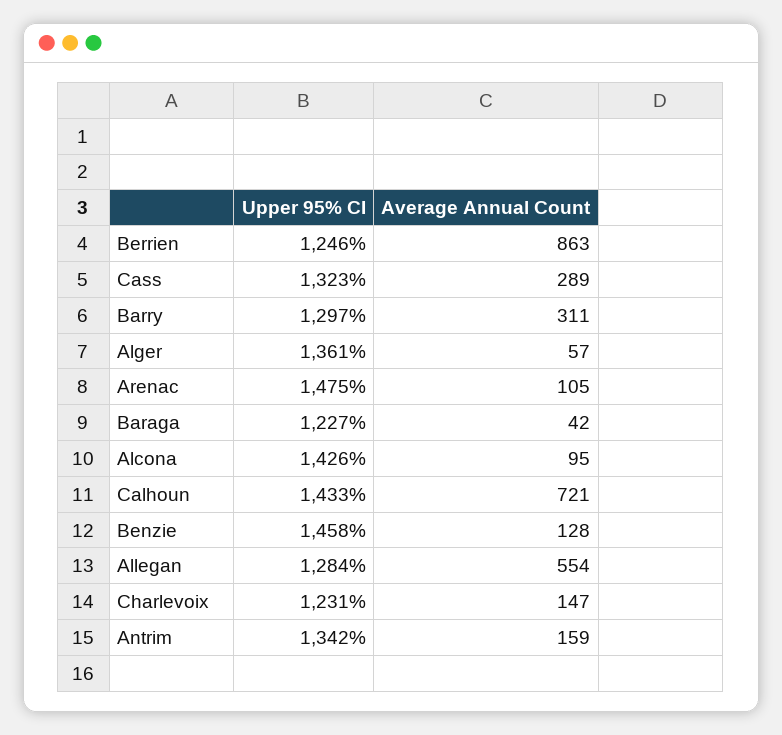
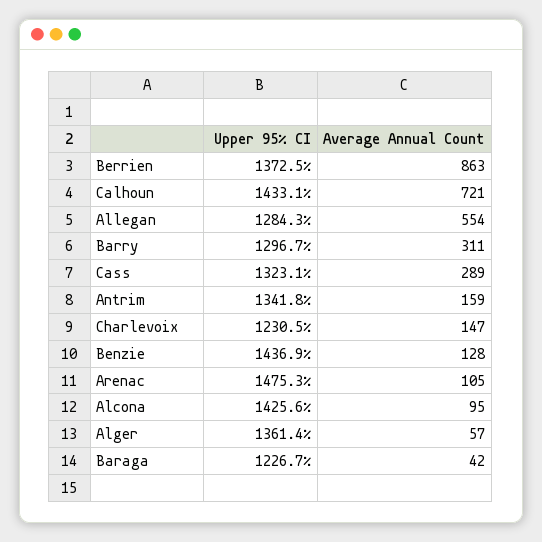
  {
    "Upper 95% CI": {
-     "Berrien": 1246,
+     "Berrien": 1372.5,
      "Cass": 1323.1,
      "Barry": 1296.7,
      "Alger": 1361.4,
      "Arenac": 1475.3,
      "Baraga": 1226.7,
      "Alcona": 1425.6,
      "Calhoun": 1433.1,
-     "Benzie": 1458,
+     "Benzie": 1436.9,
      "Allegan": 1284.3,
      "Charlevoix": 1230.5,
      "Antrim": 1341.8
    },
    "Average Annual Count": {
      "Berrien": 863,
      "Cass": 289,
      "Barry": 311,
      "Alger": 57,
      "Arenac": 105,
      "Baraga": 42,
      "Alcona": 95,
      "Calhoun": 721,
      "Benzie": 128,
      "Allegan": 554,
      "Charlevoix": 147,
      "Antrim": 159
    }
  }

